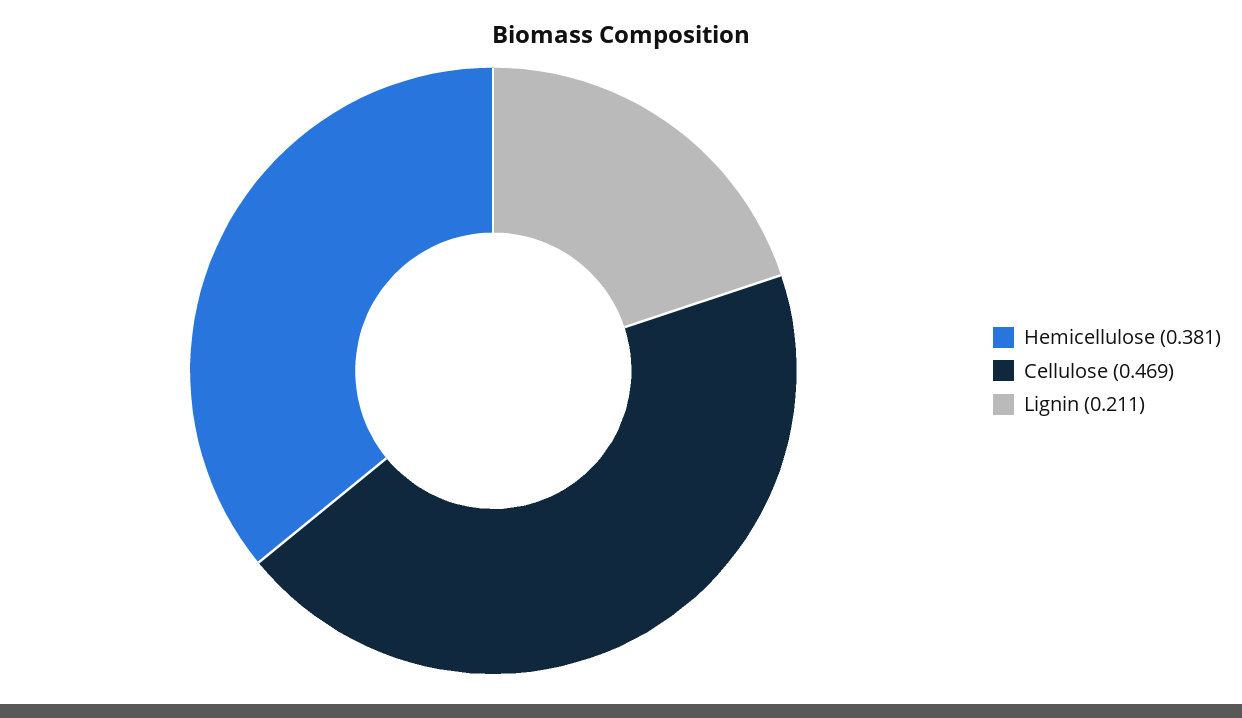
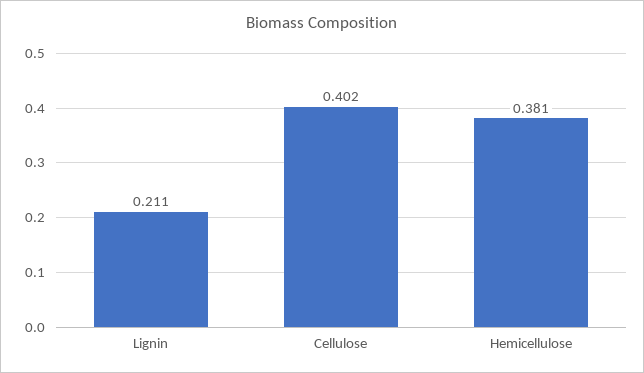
  {
    "Hemicellulose": 0.381,
-   "Cellulose": 0.469,
+   "Cellulose": 0.402,
    "Lignin": 0.211
  }

